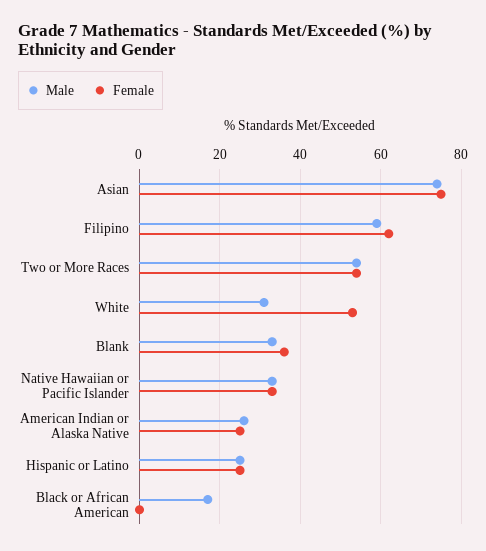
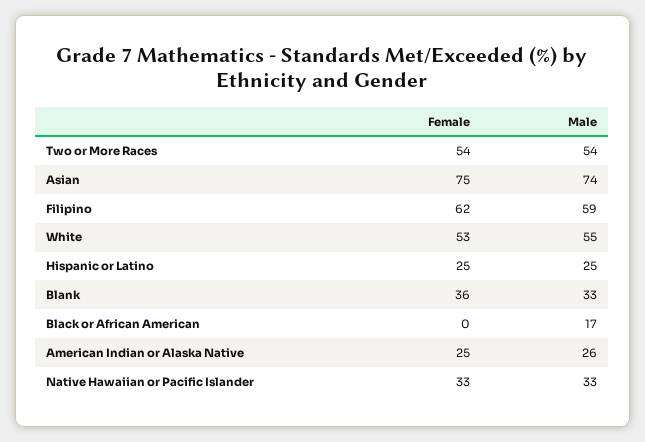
  {
    "Male": {
      "Asian": 74,
      "Filipino": 59,
      "Two or More Races": 54,
-     "White": 30,
+     "White": 55,
      "Blank": 33,
      "Native Hawaiian or Pacific Islander": 33,
      "American Indian or Alaska Native": 26,
      "Hispanic or Latino": 25,
      "Black or African American": 17
    },
    "Female": {
      "Asian": 75,
      "Filipino": 62,
      "Two or More Races": 54,
      "White": 53,
      "Blank": 36,
      "Native Hawaiian or Pacific Islander": 33,
      "American Indian or Alaska Native": 25,
      "Hispanic or Latino": 25,
      "Black or African American": 0
    }
  }

